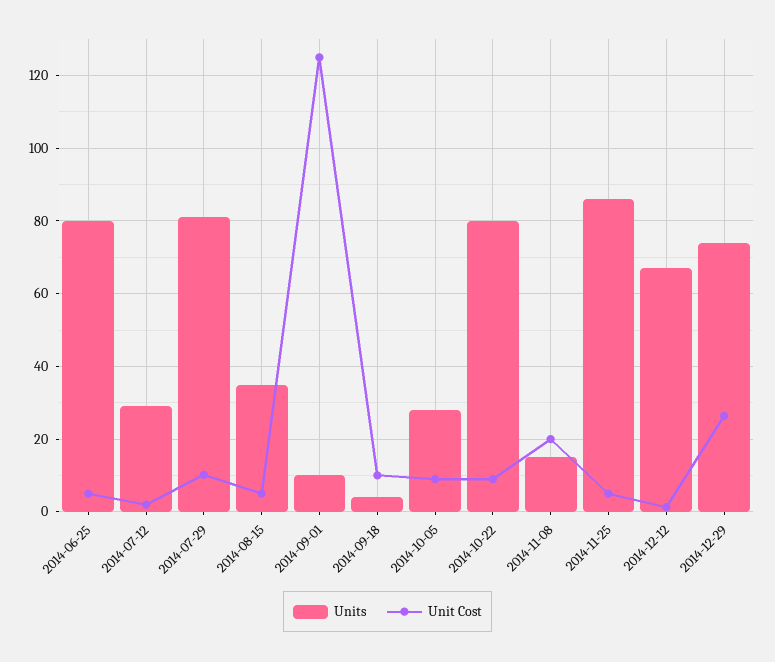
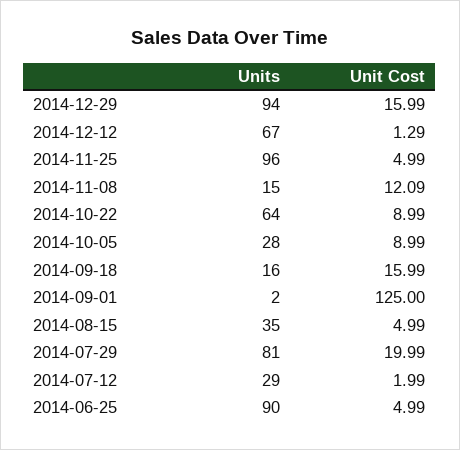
  {
    "Units": {
-     "2014-06-25": 80,
+     "2014-06-25": 90,
      "2014-07-12": 29,
      "2014-07-29": 81,
      "2014-08-15": 35,
-     "2014-09-01": 10,
+     "2014-09-01": 2,
-     "2014-09-18": 4,
+     "2014-09-18": 16,
      "2014-10-05": 28,
-     "2014-10-22": 80,
+     "2014-10-22": 64,
      "2014-11-08": 15,
-     "2014-11-25": 86,
+     "2014-11-25": 96,
      "2014-12-12": 67,
-     "2014-12-29": 74
+     "2014-12-29": 94
    },
    "Unit Cost": {
      "2014-06-25": 4.99,
      "2014-07-12": 1.99,
-     "2014-07-29": 10,
+     "2014-07-29": 19.99,
      "2014-08-15": 4.99,
      "2014-09-01": 125,
-     "2014-09-18": 10,
+     "2014-09-18": 15.99,
      "2014-10-05": 8.99,
      "2014-10-22": 8.99,
-     "2014-11-08": 20,
+     "2014-11-08": 12.09,
      "2014-11-25": 4.99,
      "2014-12-12": 1.29,
-     "2014-12-29": 26
+     "2014-12-29": 15.99
    }
  }

